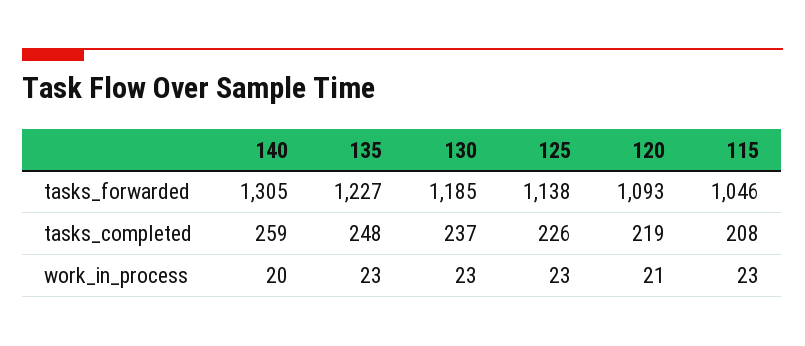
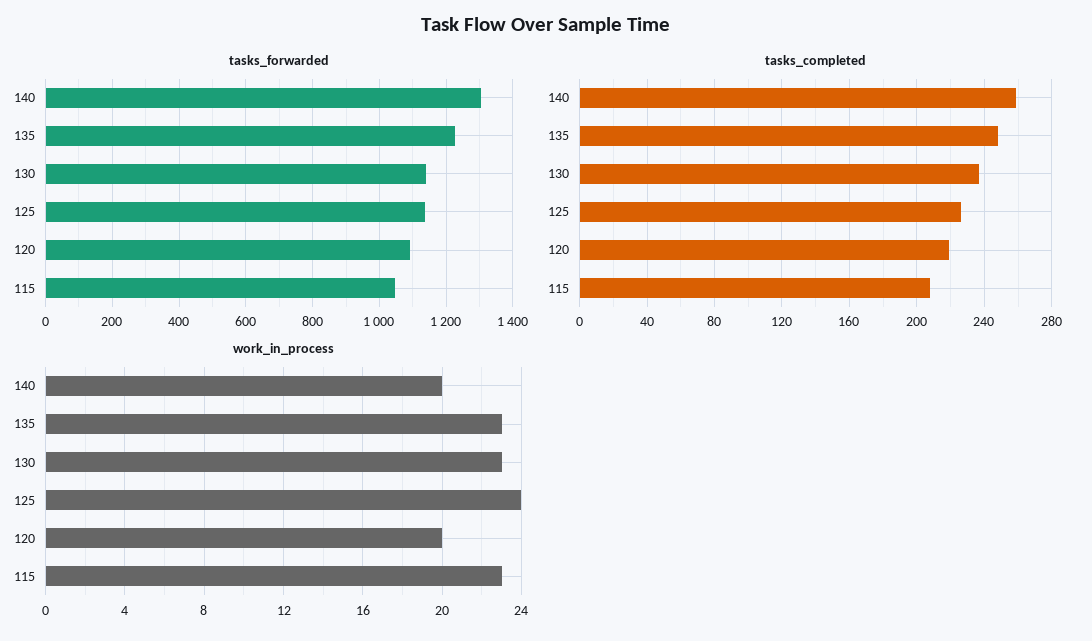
  {
    "tasks_forwarded": {
      "140": 1305,
      "135": 1227,
-     "130": 1185,
+     "130": 1140,
      "125": 1138,
      "120": 1093,
      "115": 1046
    },
    "tasks_completed": {
      "140": 259,
      "135": 248,
      "130": 237,
      "125": 226,
      "120": 219,
      "115": 208
    },
    "work_in_process": {
      "140": 20,
      "135": 23,
      "130": 23,
-     "125": 23,
+     "125": 24,
-     "120": 21,
+     "120": 20,
      "115": 23
    }
  }

